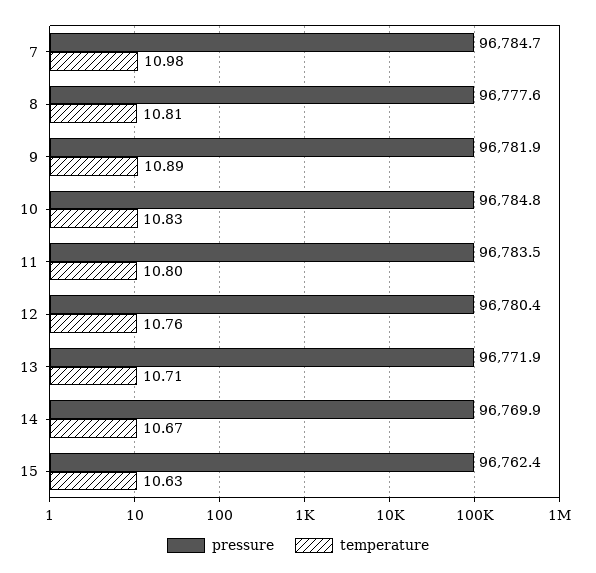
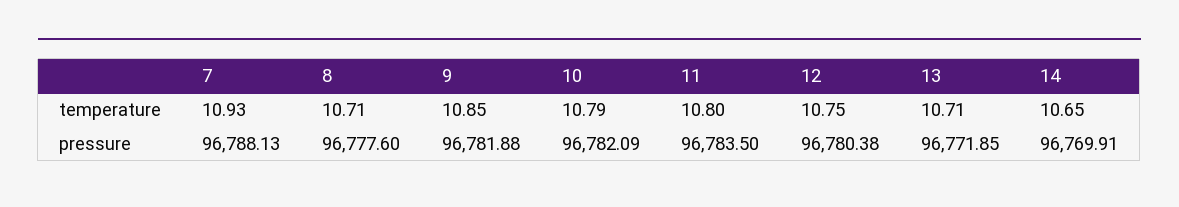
  {
    "pressure": {
-     "7": 96784.7,
+     "7": 96788.13,
      "8": 96777.6,
      "9": 96781.88,
-     "10": 96784.8,
+     "10": 96782.09,
      "11": 96783.5,
      "12": 96780.38,
      "13": 96771.85,
-     "14": 96769.91,
+     "14": 96769.91
-     "15": 96762.4
    },
    "temperature": {
-     "7": 10.98,
+     "7": 10.93,
-     "8": 10.81,
+     "8": 10.71,
-     "9": 10.89,
+     "9": 10.85,
-     "10": 10.83,
+     "10": 10.79,
      "11": 10.8,
-     "12": 10.76,
+     "12": 10.75,
      "13": 10.71,
-     "14": 10.67,
+     "14": 10.65
-     "15": 10.63
    }
  }

